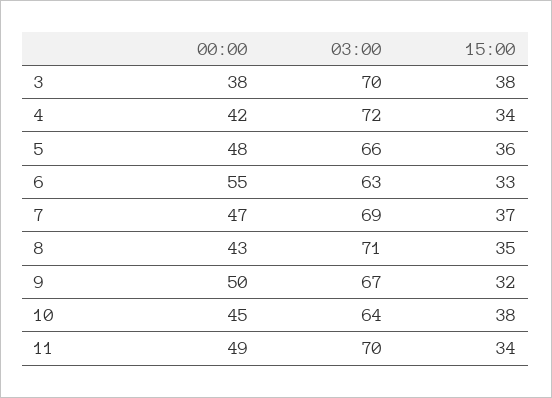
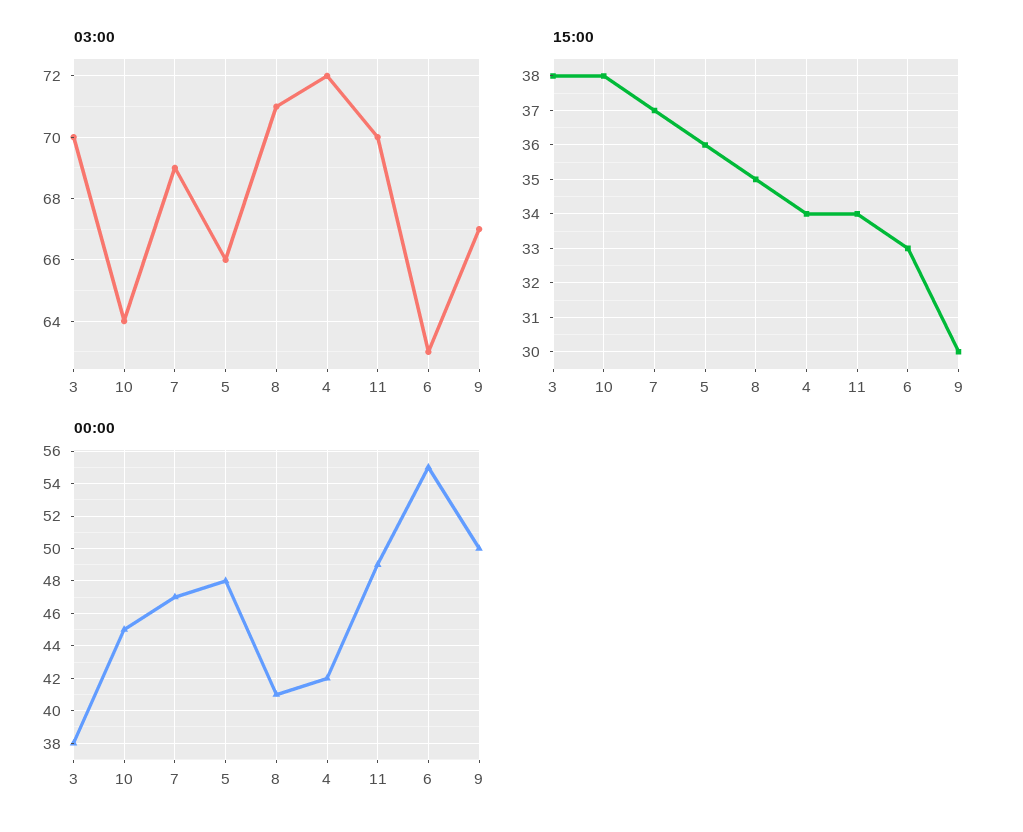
  {
    "00:00": {
      "3": 38,
      "4": 42,
      "5": 48,
      "6": 55,
      "7": 47,
-     "8": 43,
+     "8": 41,
      "9": 50,
      "10": 45,
      "11": 49
    },
    "03:00": {
      "3": 70,
      "4": 72,
      "5": 66,
      "6": 63,
      "7": 69,
      "8": 71,
      "9": 67,
      "10": 64,
      "11": 70
    },
    "15:00": {
      "3": 38,
      "4": 34,
      "5": 36,
      "6": 33,
      "7": 37,
      "8": 35,
-     "9": 32,
+     "9": 30,
      "10": 38,
      "11": 34
    }
  }

